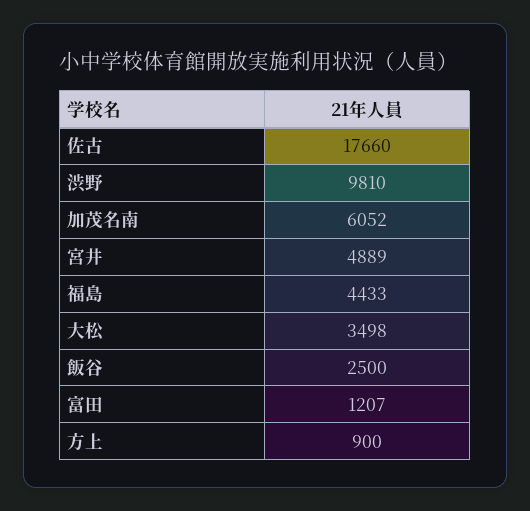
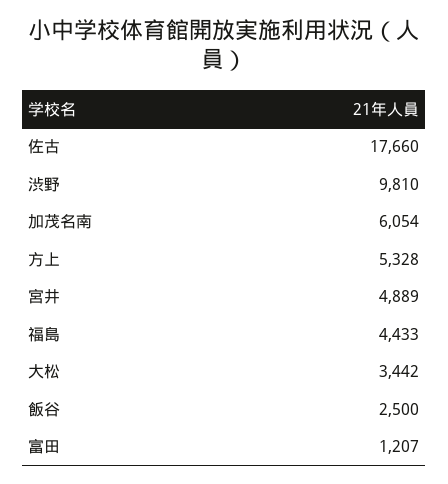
  {
    "佐古": 17660,
    "渋野": 9810,
-   "加茂名南": 6052,
+   "加茂名南": 6054,
    "宮井": 4889,
    "福島": 4433,
-   "大松": 3498,
+   "大松": 3442,
    "飯谷": 2500,
    "富田": 1207,
-   "方上": 900
+   "方上": 5328
  }

